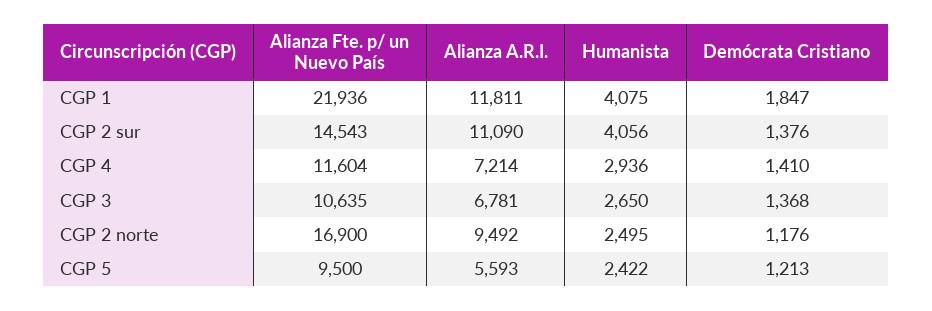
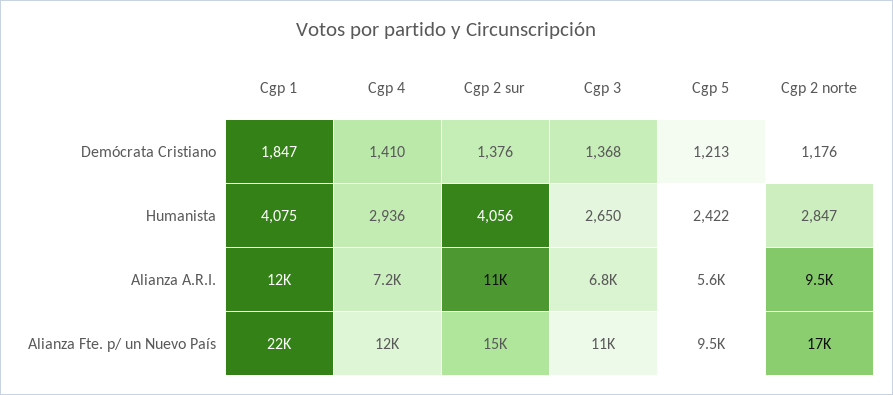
  {
    "Alianza Fte. p/ un Nuevo País": {
      "CGP 1": 21936,
      "CGP 2 sur": 14543,
      "CGP 4": 11604,
      "CGP 3": 10635,
      "CGP 2 norte": 16900,
      "CGP 5": 9500
    },
    "Alianza A.R.I.": {
      "CGP 1": 11811,
      "CGP 2 sur": 11090,
      "CGP 4": 7214,
      "CGP 3": 6781,
      "CGP 2 norte": 9492,
      "CGP 5": 5593
    },
    "Humanista": {
      "CGP 1": 4075,
      "CGP 2 sur": 4056,
      "CGP 4": 2936,
      "CGP 3": 2650,
-     "CGP 2 norte": 2495,
+     "CGP 2 norte": 2847,
      "CGP 5": 2422
    },
    "Demócrata Cristiano": {
      "CGP 1": 1847,
      "CGP 2 sur": 1376,
      "CGP 4": 1410,
      "CGP 3": 1368,
      "CGP 2 norte": 1176,
      "CGP 5": 1213
    }
  }

